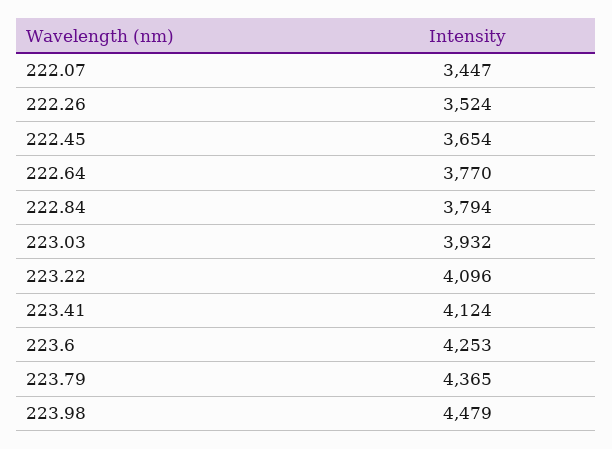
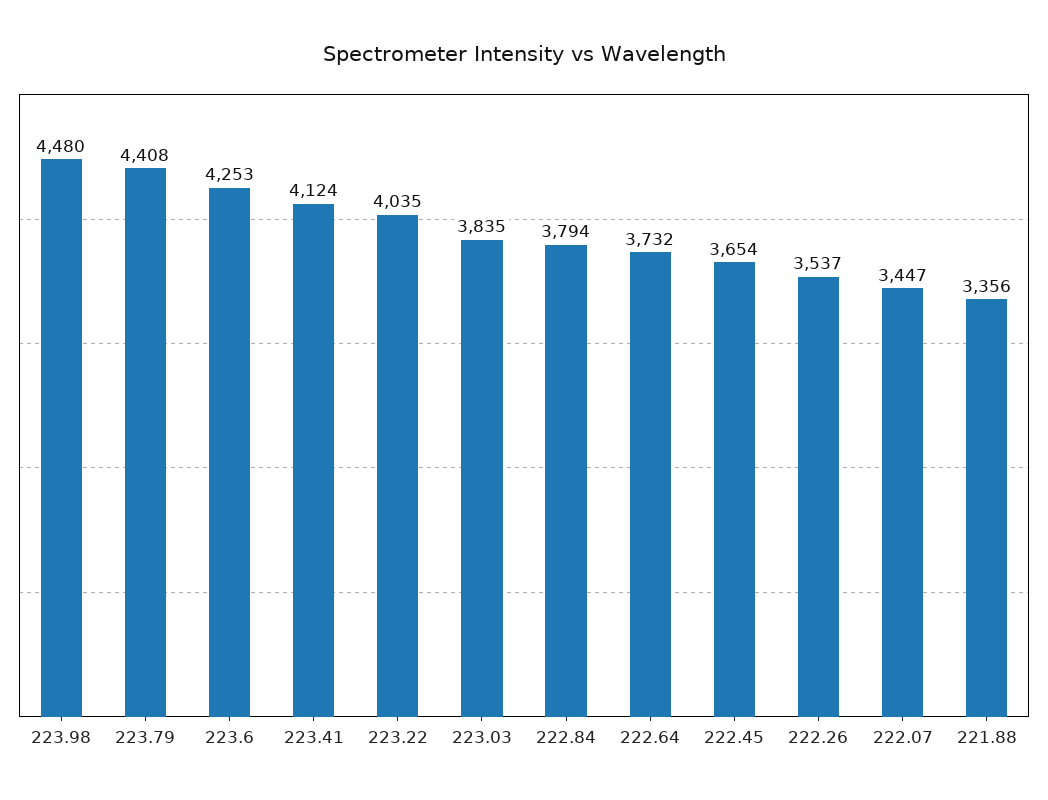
  {
    "222.07": 3447,
-   "222.26": 3524,
+   "222.26": 3537,
    "222.45": 3654,
-   "222.64": 3770,
+   "222.64": 3732,
    "222.84": 3794,
-   "223.03": 3932,
+   "223.03": 3835,
-   "223.22": 4096,
+   "223.22": 4035,
    "223.41": 4124,
    "223.6": 4253,
-   "223.79": 4365,
+   "223.79": 4408,
-   "223.98": 4479
+   "223.98": 4480,
+   "221.88": 3356
  }

